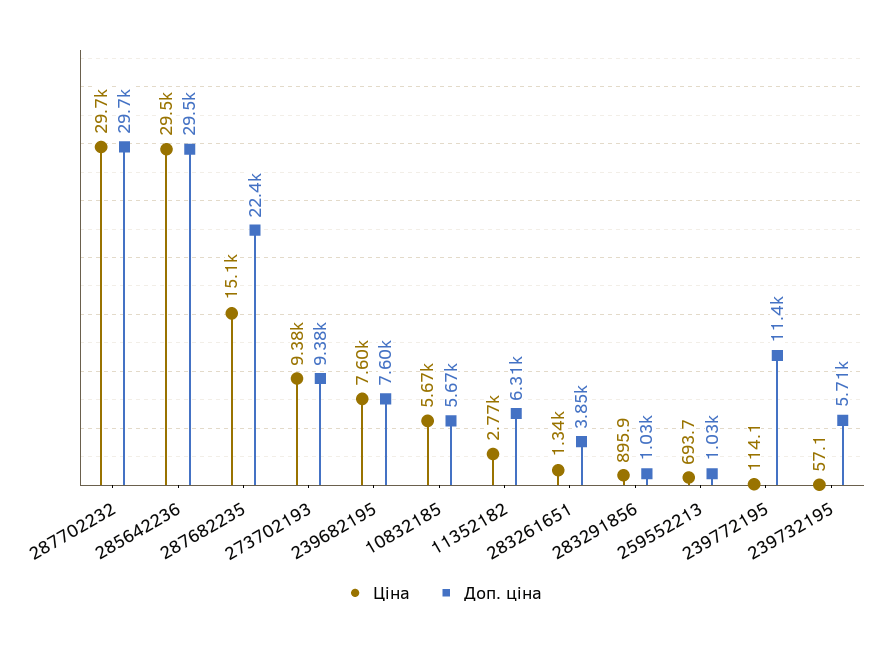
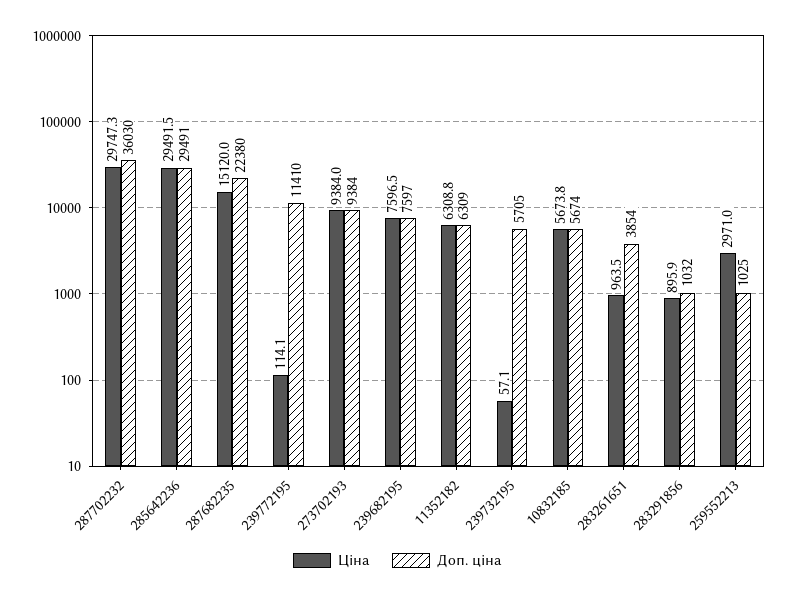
  {
    "Ціна": {
      "287702232": 29747.3,
      "285642236": 29491.5,
      "287682235": 15120,
      "273702193": 9384,
      "239682195": 7596.5,
      "10832185": 5673.8,
-     "11352182": 2770,
+     "11352182": 6308.8,
-     "283261651": 1340,
+     "283261651": 963.5,
      "283291856": 895.9,
-     "259552213": 693.7,
+     "259552213": 2971,
      "239772195": 114.1,
      "239732195": 57.1
    },
    "Доп. ціна": {
-     "287702232": 29700,
+     "287702232": 36030,
      "285642236": 29491,
      "287682235": 22380,
      "273702193": 9384,
      "239682195": 7597,
      "10832185": 5674,
      "11352182": 6309,
      "283261651": 3854,
      "283291856": 1032,
      "259552213": 1025,
      "239772195": 11410,
      "239732195": 5705
    }
  }

